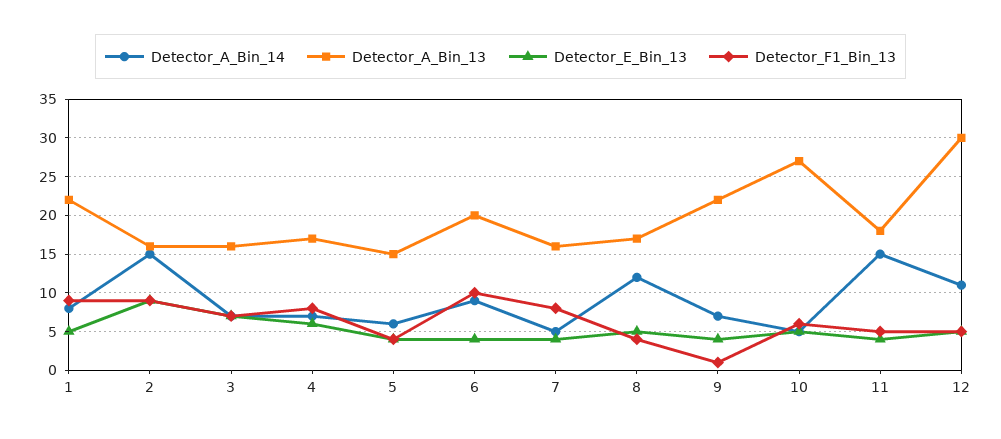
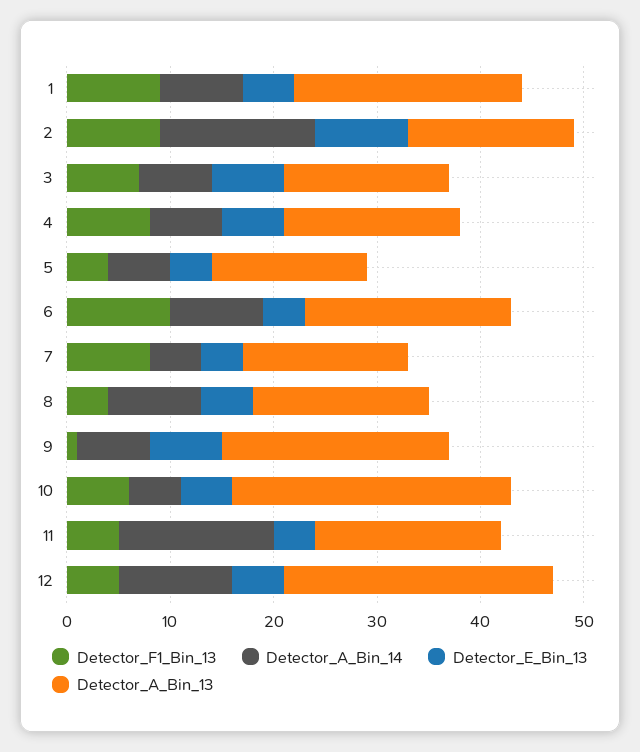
  {
    "Detector_A_Bin_14": {
      "1": 8,
      "2": 15,
      "3": 7,
      "4": 7,
      "5": 6,
      "6": 9,
      "7": 5,
-     "8": 12,
+     "8": 9,
      "9": 7,
      "10": 5,
      "11": 15,
      "12": 11
    },
    "Detector_A_Bin_13": {
      "1": 22,
      "2": 16,
      "3": 16,
      "4": 17,
      "5": 15,
      "6": 20,
      "7": 16,
      "8": 17,
      "9": 22,
      "10": 27,
      "11": 18,
-     "12": 30
+     "12": 26
    },
    "Detector_E_Bin_13": {
      "1": 5,
      "2": 9,
      "3": 7,
      "4": 6,
      "5": 4,
      "6": 4,
      "7": 4,
      "8": 5,
-     "9": 4,
+     "9": 7,
      "10": 5,
      "11": 4,
      "12": 5
    },
    "Detector_F1_Bin_13": {
      "1": 9,
      "2": 9,
      "3": 7,
      "4": 8,
      "5": 4,
      "6": 10,
      "7": 8,
      "8": 4,
      "9": 1,
      "10": 6,
      "11": 5,
      "12": 5
    }
  }

